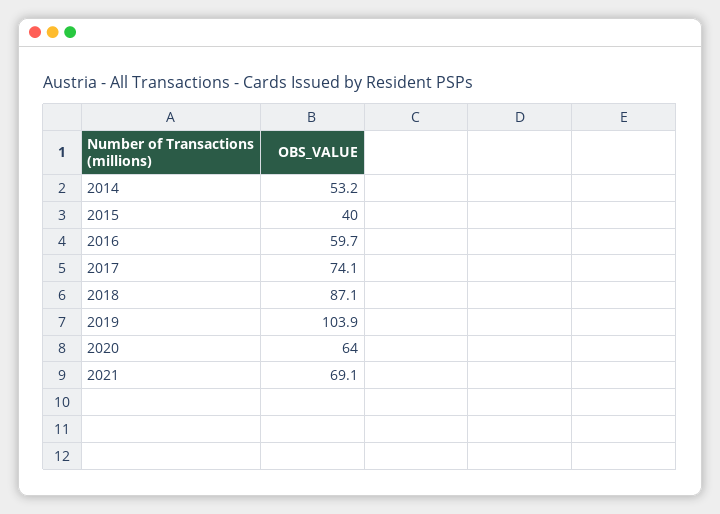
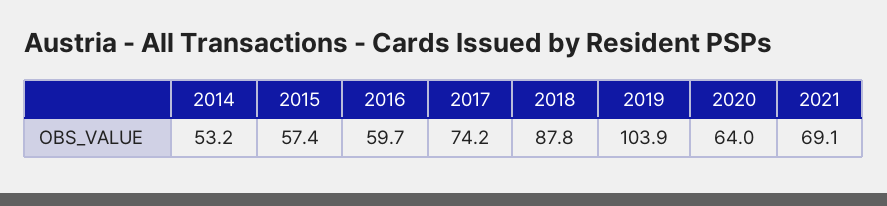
  {
    "2014": 53.2,
-   "2015": 40,
+   "2015": 57.4,
    "2016": 59.7,
-   "2017": 74.1,
+   "2017": 74.2,
-   "2018": 87.1,
+   "2018": 87.8,
    "2019": 103.9,
    "2020": 64,
    "2021": 69.1
  }

